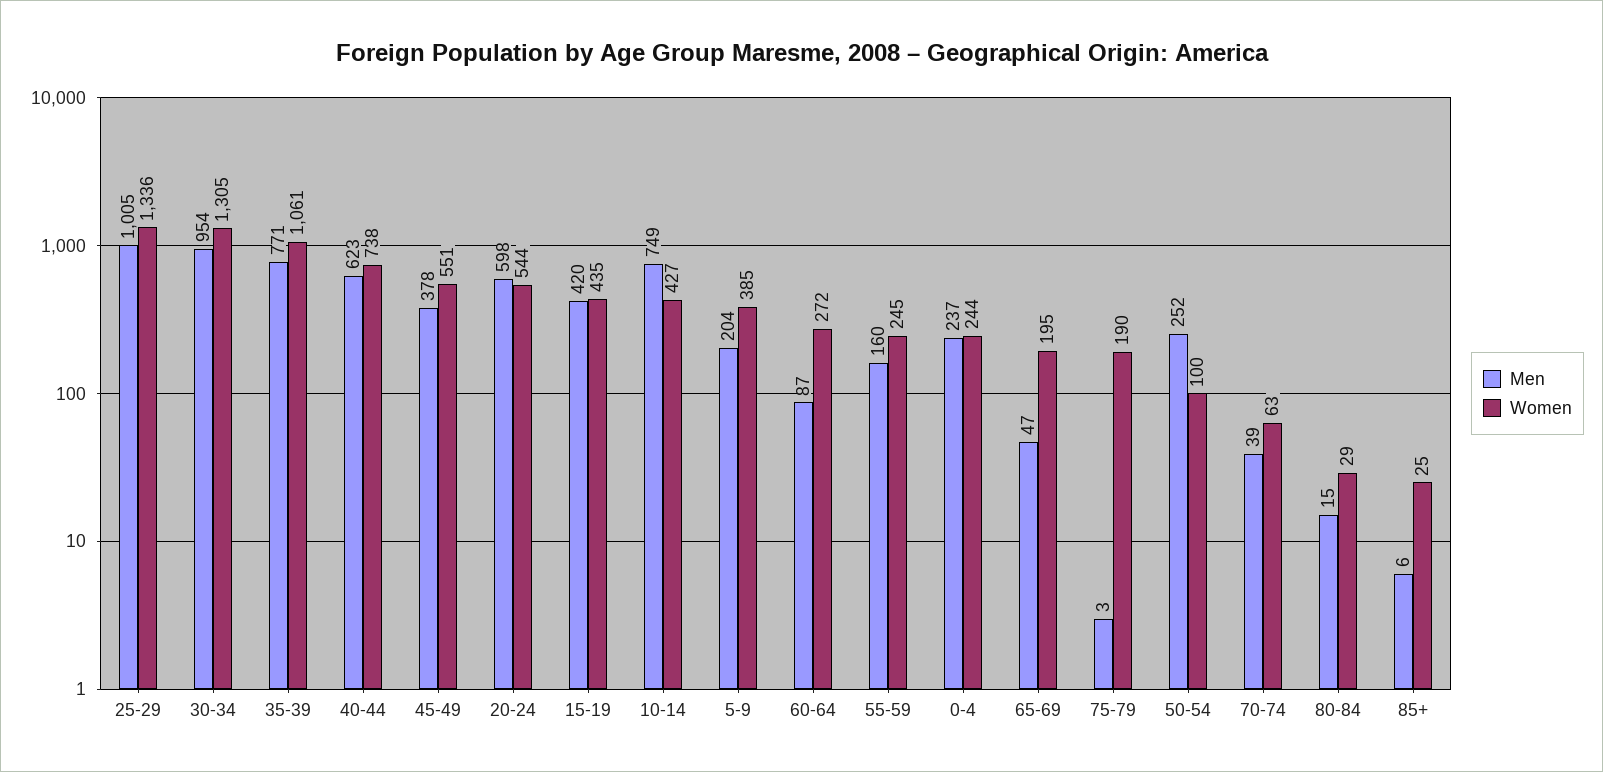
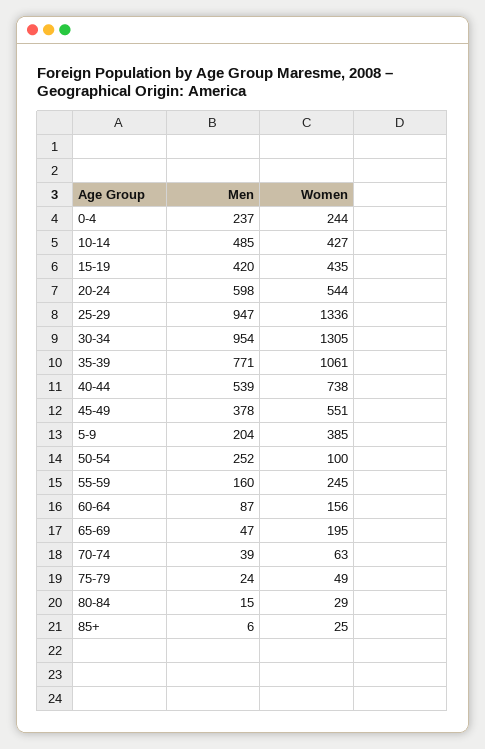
  {
    "Men": {
-     "25-29": 1005,
+     "25-29": 947,
      "30-34": 954,
      "35-39": 771,
-     "40-44": 623,
+     "40-44": 539,
      "45-49": 378,
      "20-24": 598,
      "15-19": 420,
-     "10-14": 749,
+     "10-14": 485,
      "5-9": 204,
      "60-64": 87,
      "55-59": 160,
      "0-4": 237,
      "65-69": 47,
-     "75-79": 3,
+     "75-79": 24,
      "50-54": 252,
      "70-74": 39,
      "80-84": 15,
      "85+": 6
    },
    "Women": {
      "25-29": 1336,
      "30-34": 1305,
      "35-39": 1061,
      "40-44": 738,
      "45-49": 551,
      "20-24": 544,
      "15-19": 435,
      "10-14": 427,
      "5-9": 385,
-     "60-64": 272,
+     "60-64": 156,
      "55-59": 245,
      "0-4": 244,
      "65-69": 195,
-     "75-79": 190,
+     "75-79": 49,
      "50-54": 100,
      "70-74": 63,
      "80-84": 29,
      "85+": 25
    }
  }

